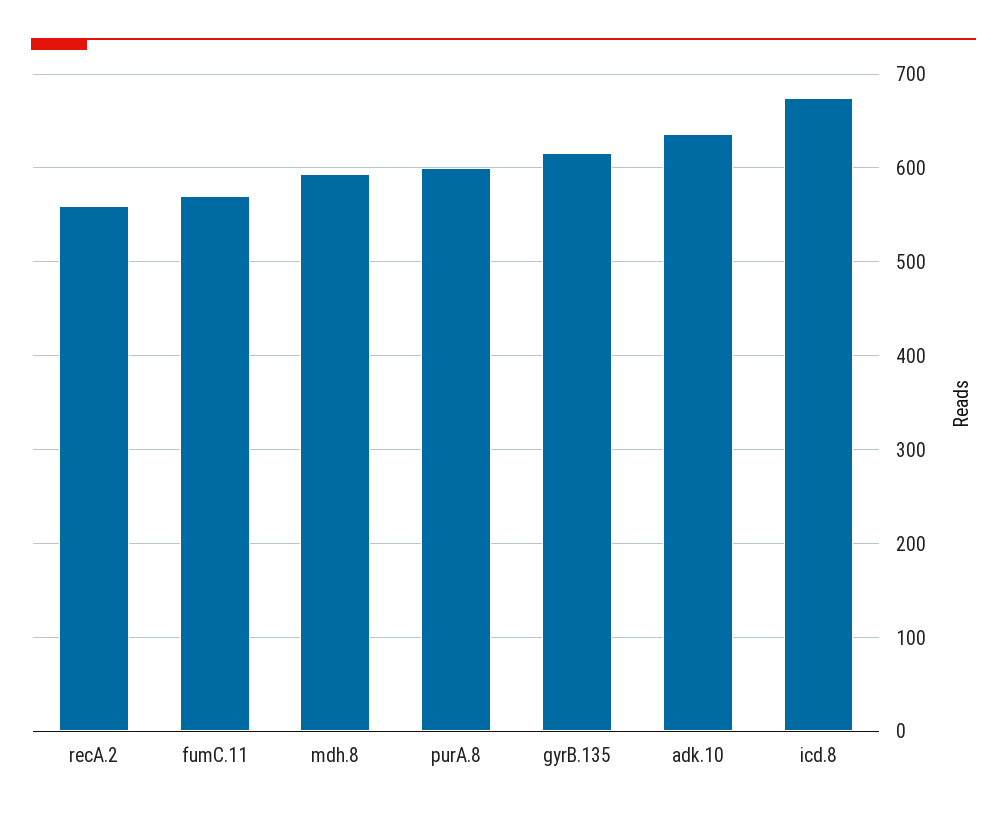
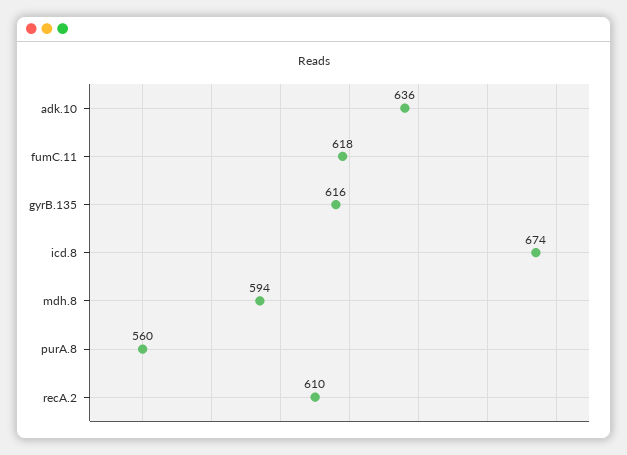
  {
-   "recA.2": 560,
+   "recA.2": 610,
-   "fumC.11": 570,
+   "fumC.11": 618,
    "mdh.8": 594,
-   "purA.8": 600,
+   "purA.8": 560,
    "gyrB.135": 616,
    "adk.10": 636,
    "icd.8": 674
  }

